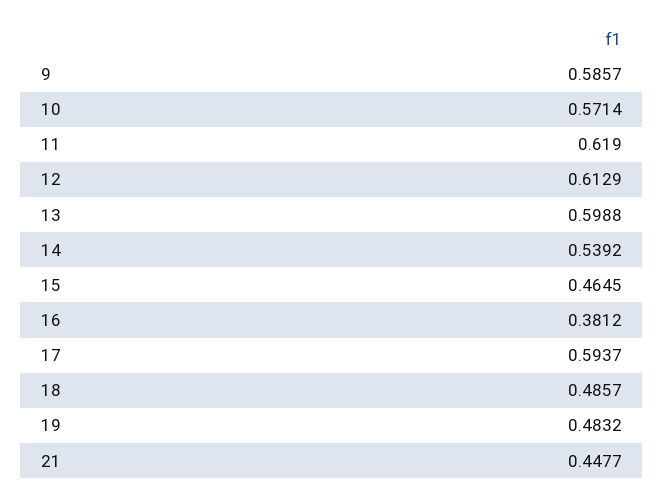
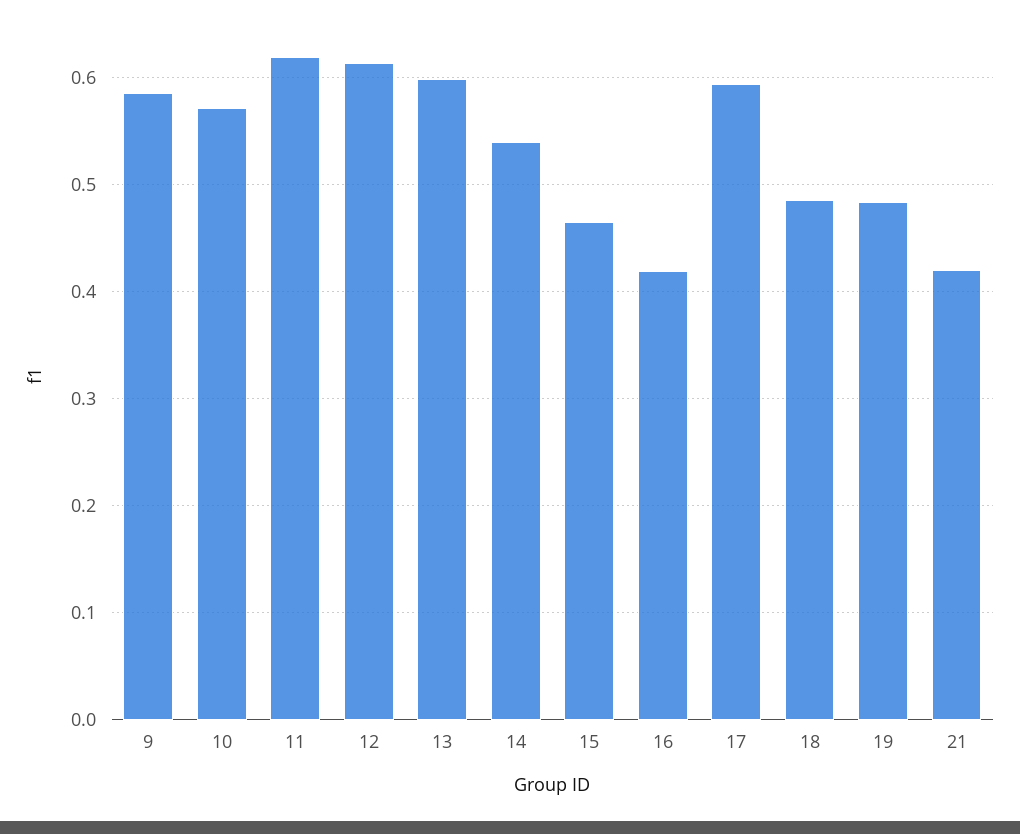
  {
    "9": 0.5857,
    "10": 0.5714,
    "11": 0.619,
    "12": 0.6129,
    "13": 0.5988,
    "14": 0.5392,
    "15": 0.4645,
-   "16": 0.3812,
+   "16": 0.42,
    "17": 0.5937,
    "18": 0.4857,
    "19": 0.4832,
-   "21": 0.4477
+   "21": 0.42
  }

